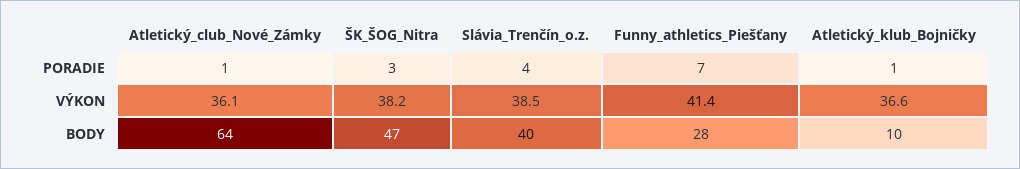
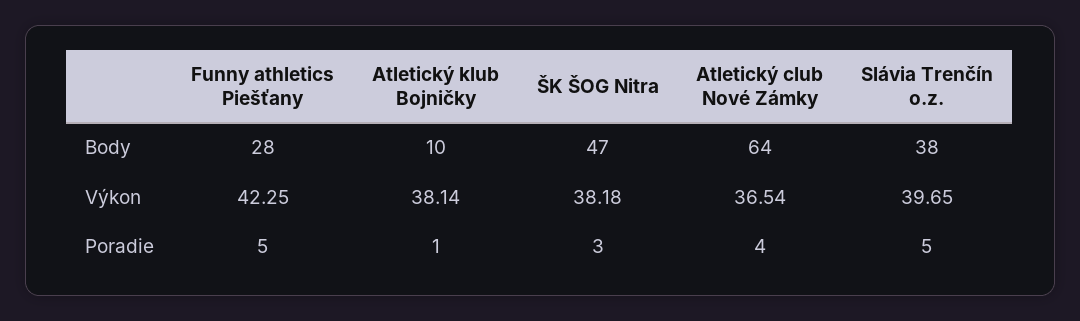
  {
    "Atletický_club_Nové_Zámky": {
-     "PORADIE": 1,
+     "PORADIE": 4,
-     "VÝKON": 36.1,
+     "VÝKON": 36.54,
      "BODY": 64
    },
    "ŠK_ŠOG_Nitra": {
      "PORADIE": 3,
      "VÝKON": 38.18,
      "BODY": 47
    },
    "Slávia_Trenčín_o.z.": {
-     "PORADIE": 4,
+     "PORADIE": 5,
-     "VÝKON": 38.5,
+     "VÝKON": 39.65,
-     "BODY": 40
+     "BODY": 38
    },
    "Funny_athletics_Piešťany": {
-     "PORADIE": 7,
+     "PORADIE": 5,
-     "VÝKON": 41.4,
+     "VÝKON": 42.25,
      "BODY": 28
    },
    "Atletický_klub_Bojničky": {
      "PORADIE": 1,
-     "VÝKON": 36.6,
+     "VÝKON": 38.14,
      "BODY": 10
    }
  }

